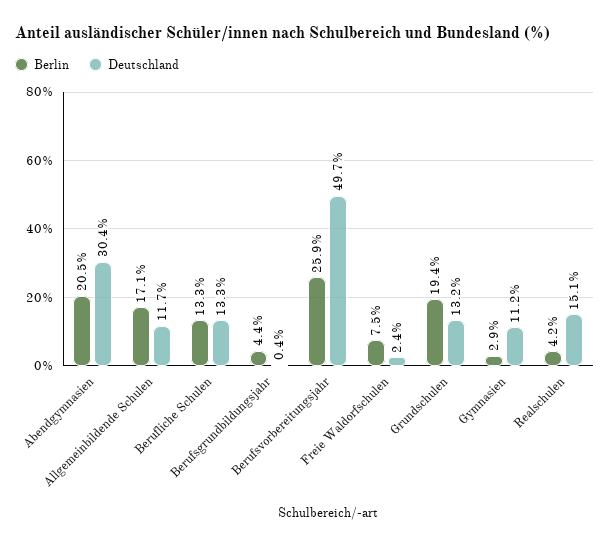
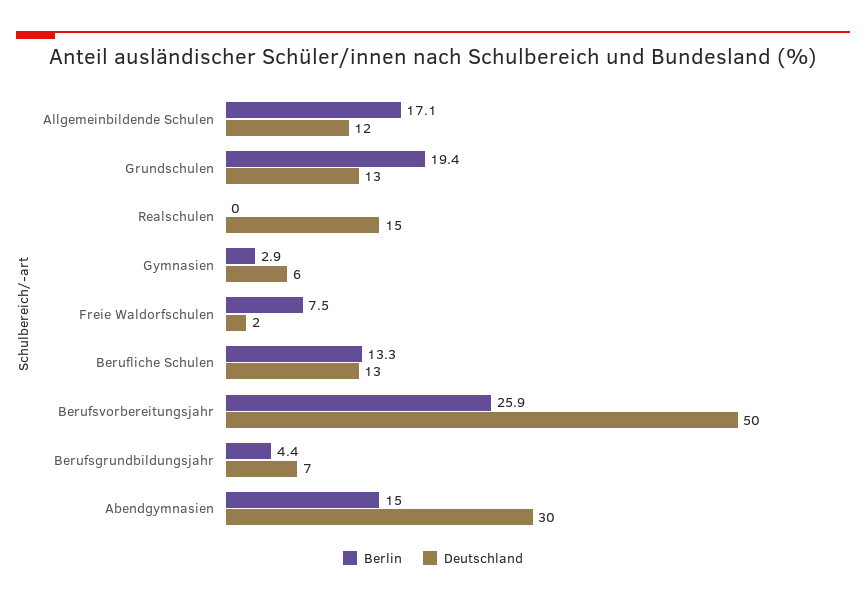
  {
    "Berlin": {
-     "Abendgymnasien": 20.5,
+     "Abendgymnasien": 15,
      "Allgemeinbildende Schulen": 17.1,
      "Berufliche Schulen": 13.3,
      "Berufsgrundbildungsjahr": 4.4,
      "Berufsvorbereitungsjahr": 25.9,
      "Freie Waldorfschulen": 7.5,
      "Grundschulen": 19.4,
      "Gymnasien": 2.9,
-     "Realschulen": 4.2
+     "Realschulen": 0
    },
    "Deutschland": {
      "Abendgymnasien": 30.4,
      "Allgemeinbildende Schulen": 11.7,
      "Berufliche Schulen": 13.3,
-     "Berufsgrundbildungsjahr": 0.4,
+     "Berufsgrundbildungsjahr": 7,
      "Berufsvorbereitungsjahr": 49.7,
      "Freie Waldorfschulen": 2.4,
      "Grundschulen": 13.2,
-     "Gymnasien": 11.2,
+     "Gymnasien": 6,
      "Realschulen": 15.1
    }
  }

